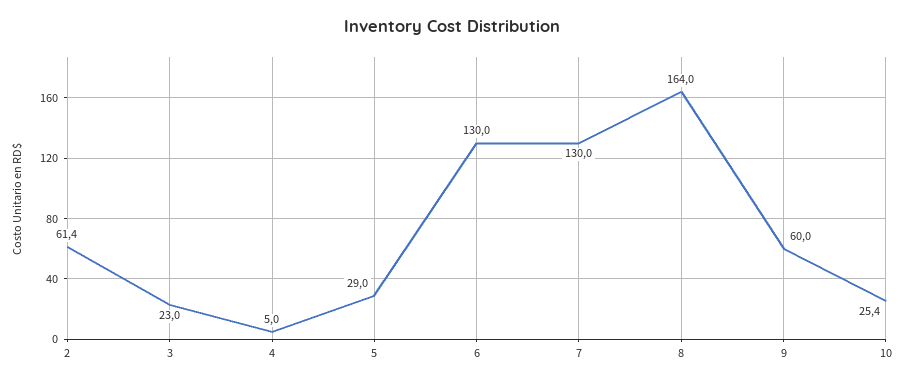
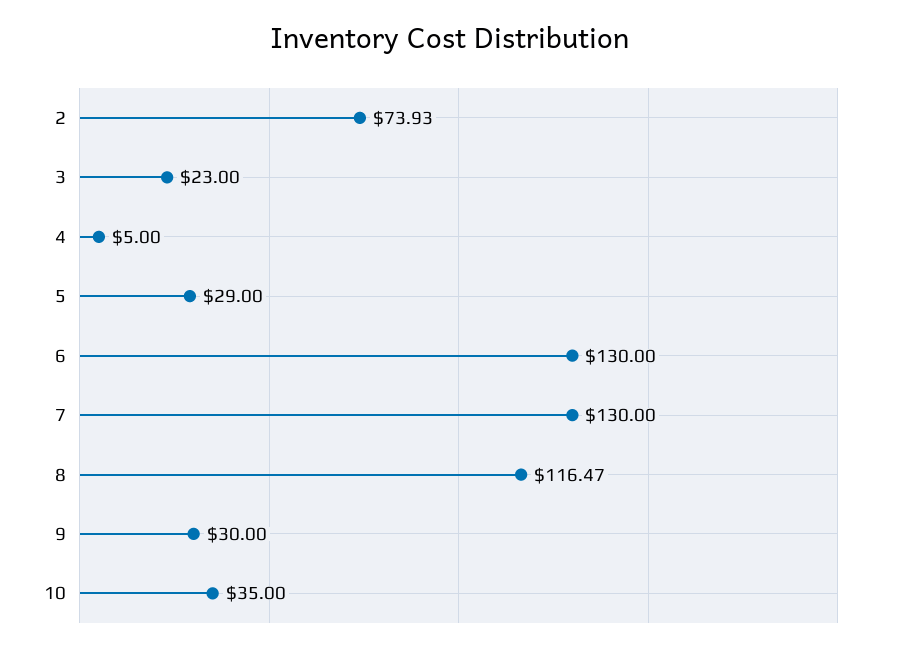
  {
-   "2": 61.4,
+   "2": 73.93,
    "3": 23,
    "4": 5,
    "5": 29,
    "6": 130,
    "7": 130,
-   "8": 164,
+   "8": 116.47,
-   "9": 60,
+   "9": 30,
-   "10": 25.4
+   "10": 35
  }

